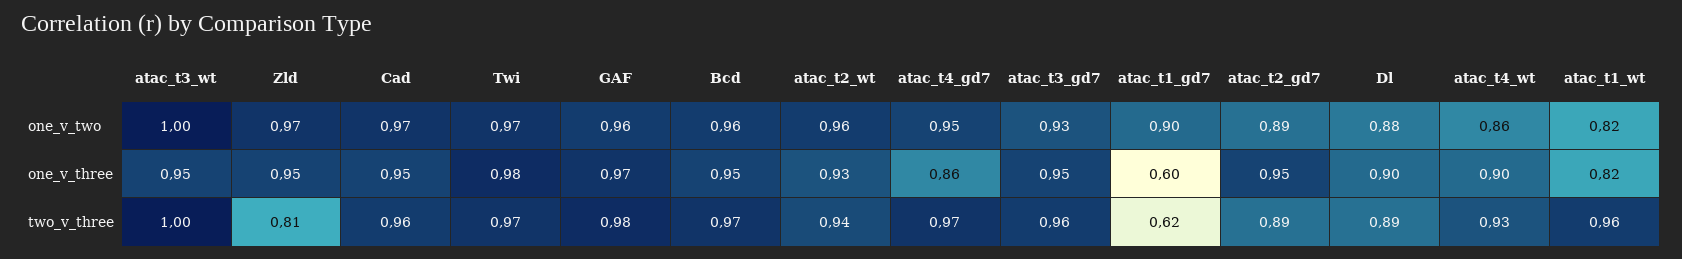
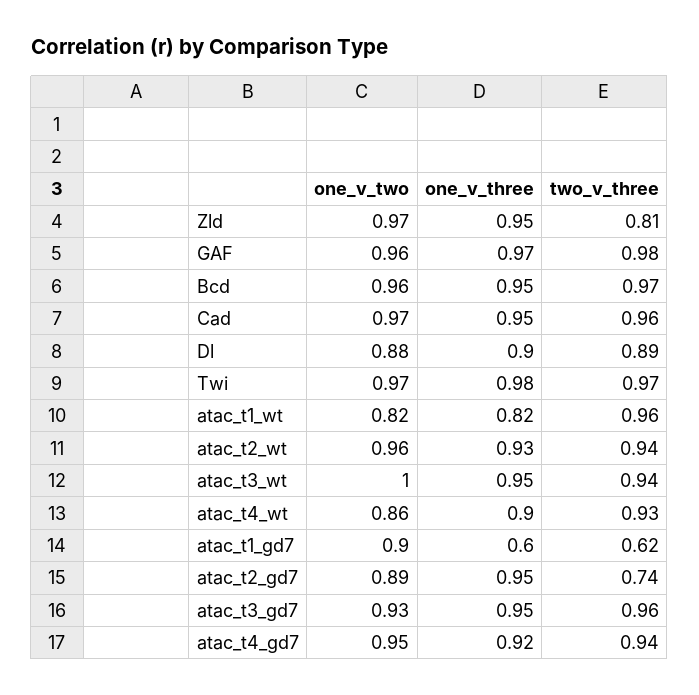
  {
    "atac_t3_wt": {
      "one_v_two": 1,
      "one_v_three": 0.95,
-     "two_v_three": 1
+     "two_v_three": 0.94
    },
    "Zld": {
      "one_v_two": 0.97,
      "one_v_three": 0.95,
      "two_v_three": 0.81
    },
    "Cad": {
      "one_v_two": 0.97,
      "one_v_three": 0.95,
      "two_v_three": 0.96
    },
    "Twi": {
      "one_v_two": 0.97,
      "one_v_three": 0.98,
      "two_v_three": 0.97
    },
    "GAF": {
      "one_v_two": 0.96,
      "one_v_three": 0.97,
      "two_v_three": 0.98
    },
    "Bcd": {
      "one_v_two": 0.96,
      "one_v_three": 0.95,
      "two_v_three": 0.97
    },
    "atac_t2_wt": {
      "one_v_two": 0.96,
      "one_v_three": 0.93,
      "two_v_three": 0.94
    },
    "atac_t4_gd7": {
      "one_v_two": 0.95,
-     "one_v_three": 0.86,
+     "one_v_three": 0.92,
-     "two_v_three": 0.97
+     "two_v_three": 0.94
    },
    "atac_t3_gd7": {
      "one_v_two": 0.93,
      "one_v_three": 0.95,
      "two_v_three": 0.96
    },
    "atac_t1_gd7": {
      "one_v_two": 0.9,
      "one_v_three": 0.6,
      "two_v_three": 0.62
    },
    "atac_t2_gd7": {
      "one_v_two": 0.89,
      "one_v_three": 0.95,
-     "two_v_three": 0.89
+     "two_v_three": 0.74
    },
    "Dl": {
      "one_v_two": 0.88,
      "one_v_three": 0.9,
      "two_v_three": 0.89
    },
    "atac_t4_wt": {
      "one_v_two": 0.86,
      "one_v_three": 0.9,
      "two_v_three": 0.93
    },
    "atac_t1_wt": {
      "one_v_two": 0.82,
      "one_v_three": 0.82,
      "two_v_three": 0.96
    }
  }

